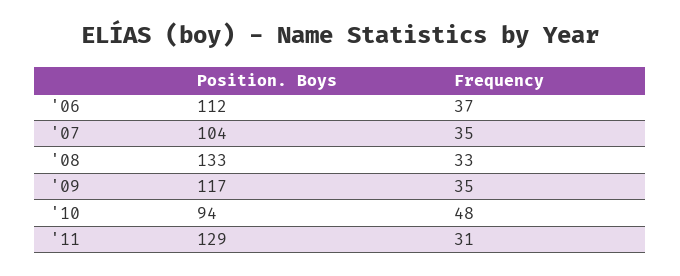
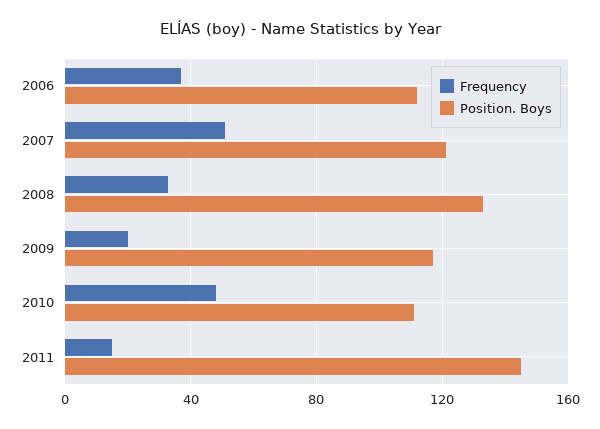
  {
    "Position. Boys": {
      "'06": 112,
-     "'07": 104,
+     "'07": 120,
      "'08": 133,
      "'09": 117,
-     "'10": 94,
+     "'10": 110,
-     "'11": 129
+     "'11": 145
    },
    "Frequency": {
      "'06": 37,
-     "'07": 35,
+     "'07": 50,
      "'08": 33,
-     "'09": 35,
+     "'09": 20,
      "'10": 48,
-     "'11": 31
+     "'11": 15
    }
  }

